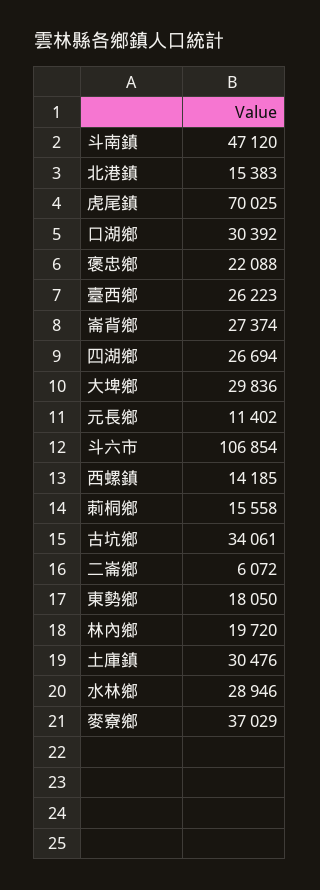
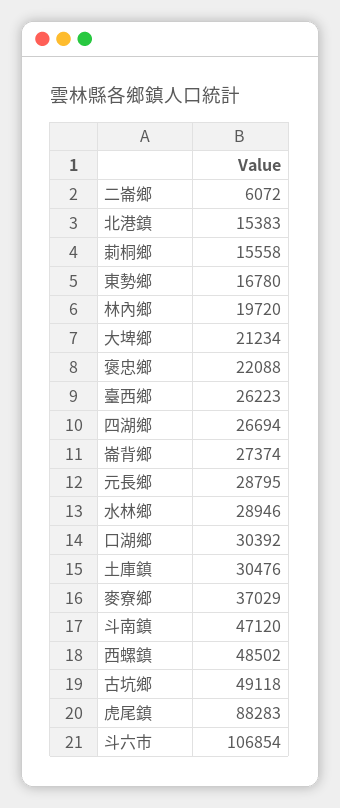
  {
    "斗南鎮": 47120,
    "北港鎮": 15383,
-   "虎尾鎮": 70025,
+   "虎尾鎮": 88283,
    "口湖鄉": 30392,
    "褒忠鄉": 22088,
    "臺西鄉": 26223,
    "崙背鄉": 27374,
    "四湖鄉": 26694,
-   "大埤鄉": 29836,
+   "大埤鄉": 21234,
-   "元長鄉": 11402,
+   "元長鄉": 28795,
    "斗六市": 106854,
-   "西螺鎮": 14185,
+   "西螺鎮": 48502,
    "莿桐鄉": 15558,
-   "古坑鄉": 34061,
+   "古坑鄉": 49118,
    "二崙鄉": 6072,
-   "東勢鄉": 18050,
+   "東勢鄉": 16780,
    "林內鄉": 19720,
    "土庫鎮": 30476,
    "水林鄉": 28946,
    "麥寮鄉": 37029
  }

